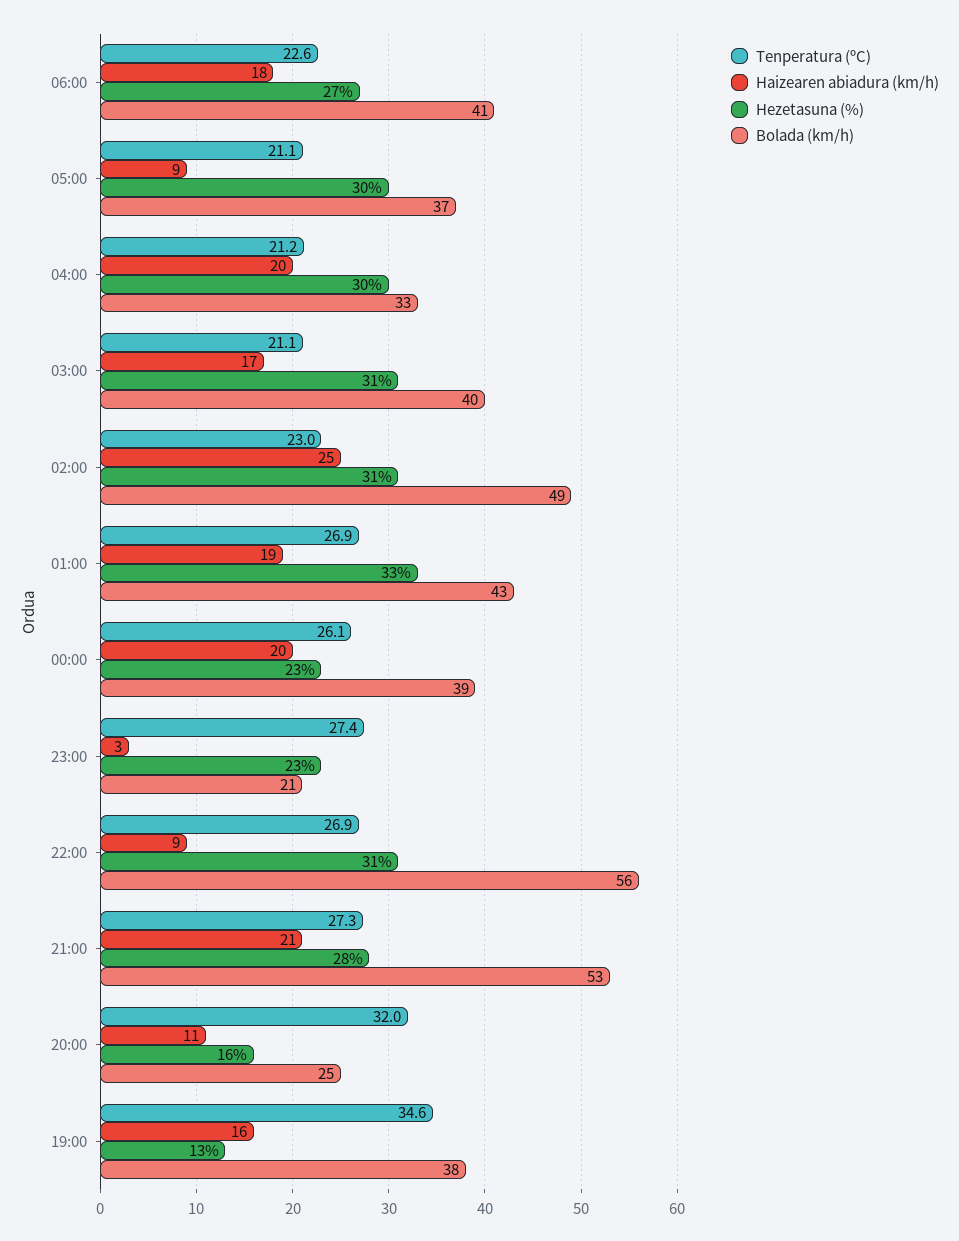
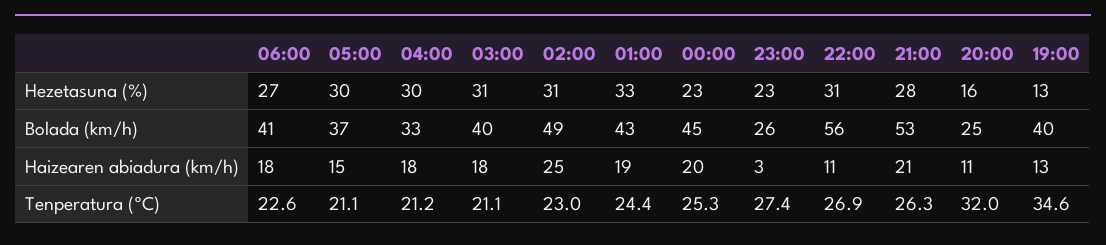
  {
    "Tenperatura (ºC)": {
      "06:00": 22.6,
      "05:00": 21.1,
      "04:00": 21.2,
      "03:00": 21.1,
      "02:00": 23,
-     "01:00": 26.9,
+     "01:00": 24.4,
-     "00:00": 26.1,
+     "00:00": 25.3,
      "23:00": 27.4,
      "22:00": 26.9,
-     "21:00": 27.3,
+     "21:00": 26.3,
      "20:00": 32,
      "19:00": 34.6
    },
    "Haizearen abiadura (km/h)": {
      "06:00": 18,
-     "05:00": 9,
+     "05:00": 15,
-     "04:00": 20,
+     "04:00": 18,
-     "03:00": 17,
+     "03:00": 18,
      "02:00": 25,
      "01:00": 19,
      "00:00": 20,
      "23:00": 3,
-     "22:00": 9,
+     "22:00": 11,
      "21:00": 21,
      "20:00": 11,
-     "19:00": 16
+     "19:00": 13
    },
    "Hezetasuna (%)": {
      "06:00": 27,
      "05:00": 30,
      "04:00": 30,
      "03:00": 31,
      "02:00": 31,
      "01:00": 33,
      "00:00": 23,
      "23:00": 23,
      "22:00": 31,
      "21:00": 28,
      "20:00": 16,
      "19:00": 13
    },
    "Bolada (km/h)": {
      "06:00": 41,
      "05:00": 37,
      "04:00": 33,
      "03:00": 40,
      "02:00": 49,
      "01:00": 43,
-     "00:00": 39,
+     "00:00": 45,
-     "23:00": 21,
+     "23:00": 26,
      "22:00": 56,
      "21:00": 53,
      "20:00": 25,
-     "19:00": 38
+     "19:00": 40
    }
  }

